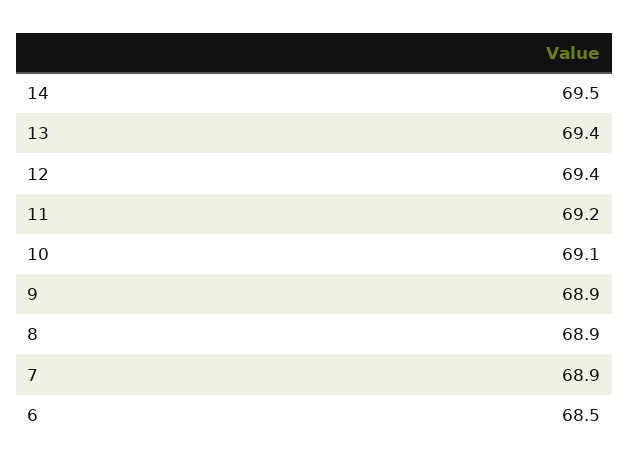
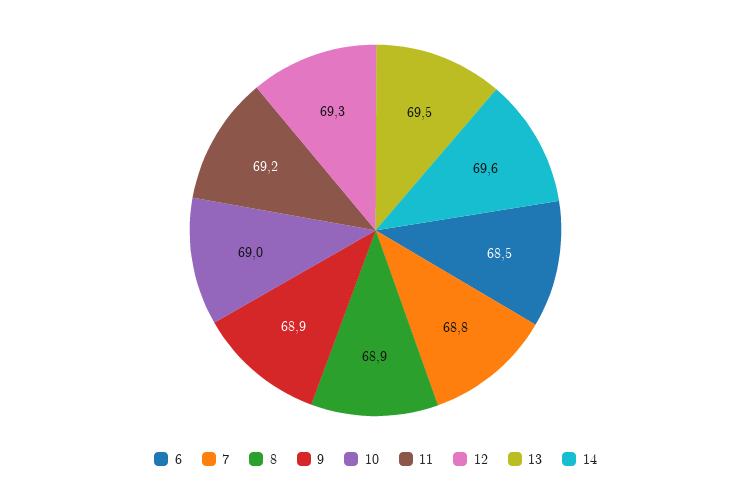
  {
-   "14": 69.5,
+   "14": 69.6,
-   "13": 69.4,
+   "13": 69.5,
-   "12": 69.4,
+   "12": 69.3,
    "11": 69.2,
-   "10": 69.1,
+   "10": 69,
    "9": 68.9,
    "8": 68.9,
-   "7": 68.9,
+   "7": 68.8,
    "6": 68.5
  }

